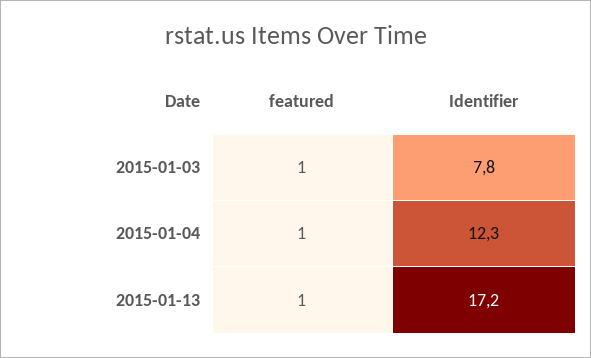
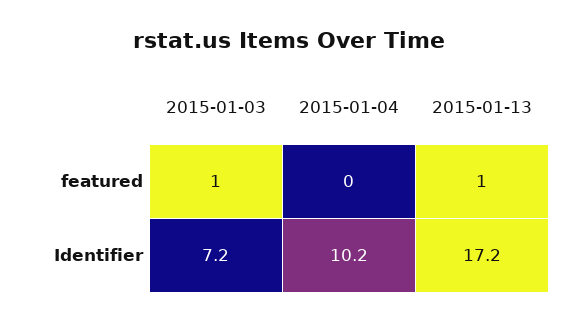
  {
    "featured": {
      "2015-01-03": 1,
-     "2015-01-04": 1,
+     "2015-01-04": 0,
      "2015-01-13": 1
    },
    "Identifier": {
-     "2015-01-03": 7.8,
+     "2015-01-03": 7.2,
-     "2015-01-04": 12.3,
+     "2015-01-04": 10.2,
      "2015-01-13": 17.2
    }
  }

